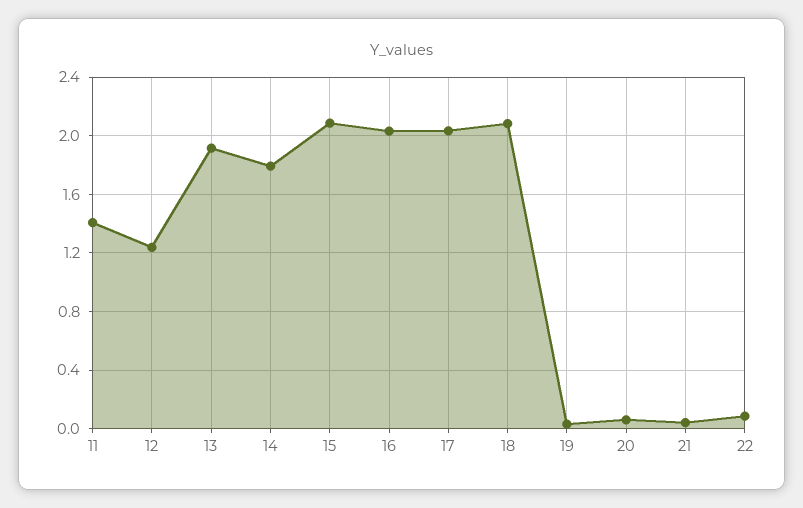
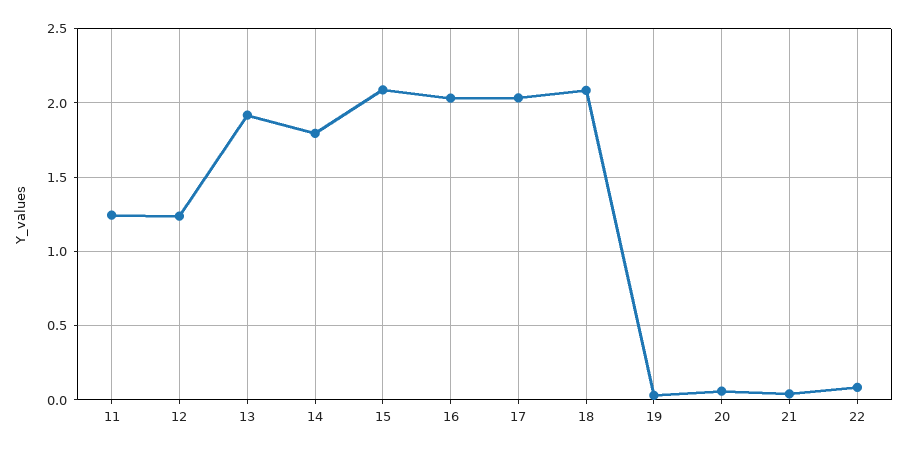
  {
-   "11": 1.4,
+   "11": 1.25,
    "12": 1.25,
    "13": 1.9,
    "14": 1.8,
    "15": 2.1,
    "16": 2.05,
    "17": 2.05,
    "18": 2.1,
    "19": 0.05,
    "20": 0.05,
    "21": 0.05,
    "22": 0.1
  }

